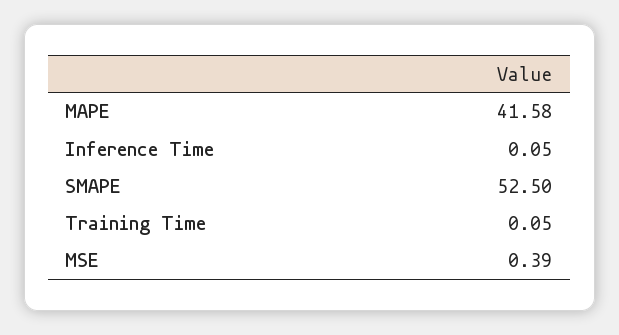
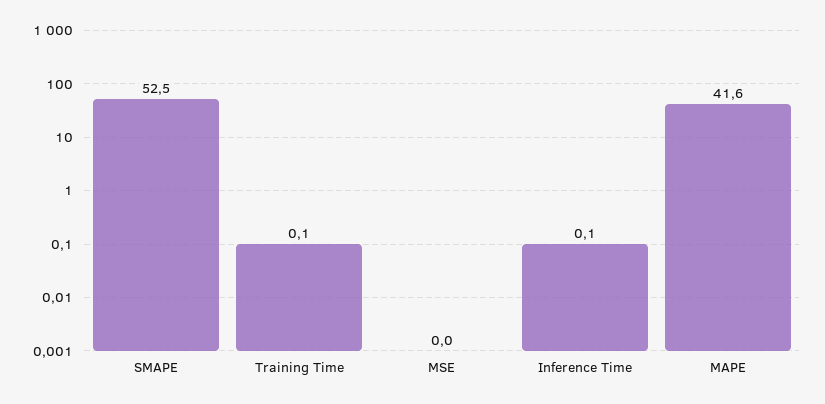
  {
    "MAPE": 41.58,
    "Inference Time": 0.05,
    "SMAPE": 52.5,
    "Training Time": 0.05,
-   "MSE": 0.39
+   "MSE": 0
  }

